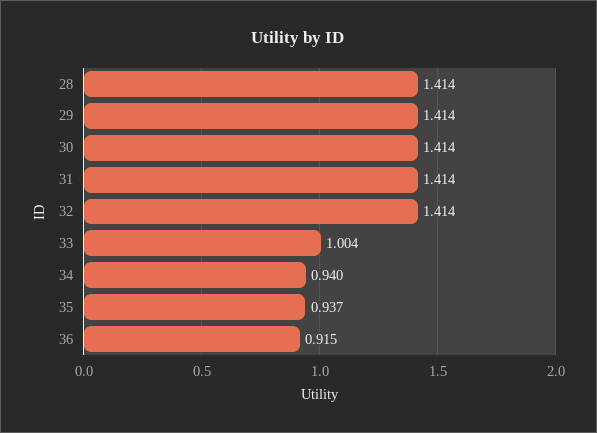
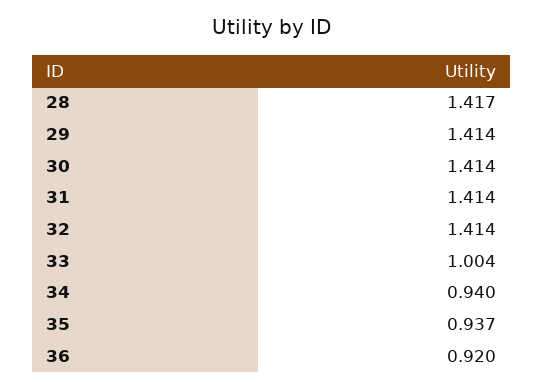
  {
-   "28": 1.414,
+   "28": 1.417,
    "29": 1.414,
    "30": 1.414,
    "31": 1.414,
    "32": 1.414,
    "33": 1.004,
    "34": 0.94,
    "35": 0.937,
-   "36": 0.915
+   "36": 0.92
  }

